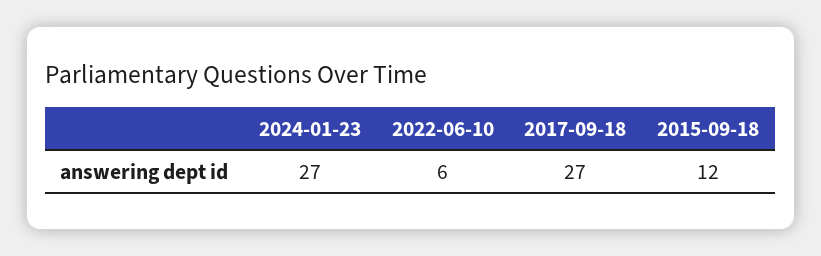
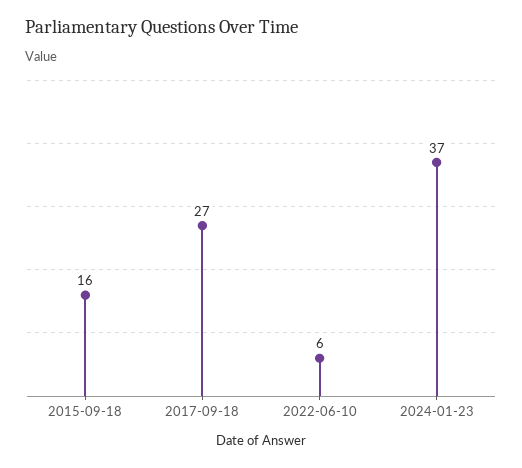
  {
-   "2024-01-23": 27,
+   "2024-01-23": 37,
    "2022-06-10": 6,
    "2017-09-18": 27,
-   "2015-09-18": 12
+   "2015-09-18": 16
  }

